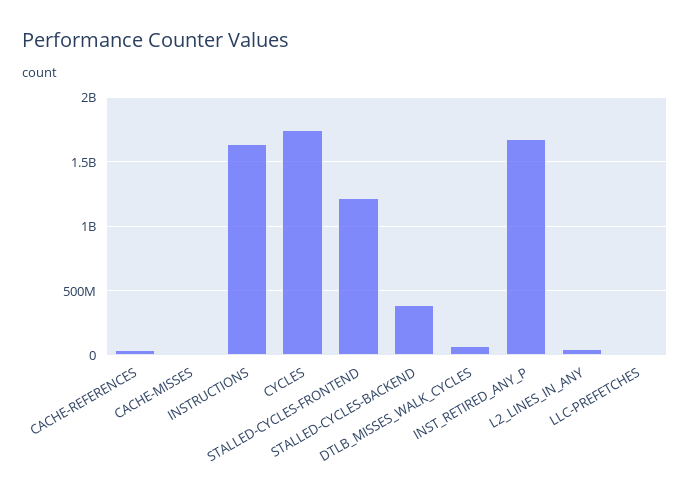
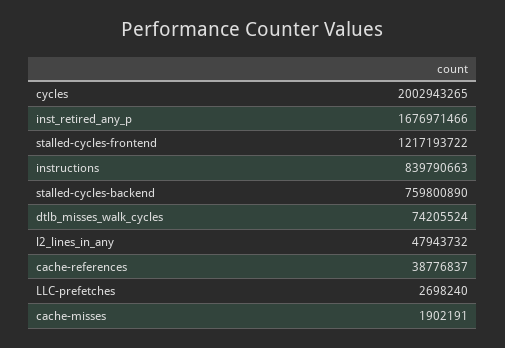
  {
    "CACHE-REFERENCES": 38776837,
    "CACHE-MISSES": 1902191,
-   "INSTRUCTIONS": 1650000000,
+   "INSTRUCTIONS": 839790663,
-   "CYCLES": 1750000000,
+   "CYCLES": 2002943265,
    "STALLED-CYCLES-FRONTEND": 1217193722,
-   "STALLED-CYCLES-BACKEND": 400000000,
+   "STALLED-CYCLES-BACKEND": 759800890,
    "DTLB_MISSES_WALK_CYCLES": 74205524,
    "INST_RETIRED_ANY_P": 1676971466,
    "L2_LINES_IN_ANY": 47943732,
    "LLC-PREFETCHES": 2698240
  }

